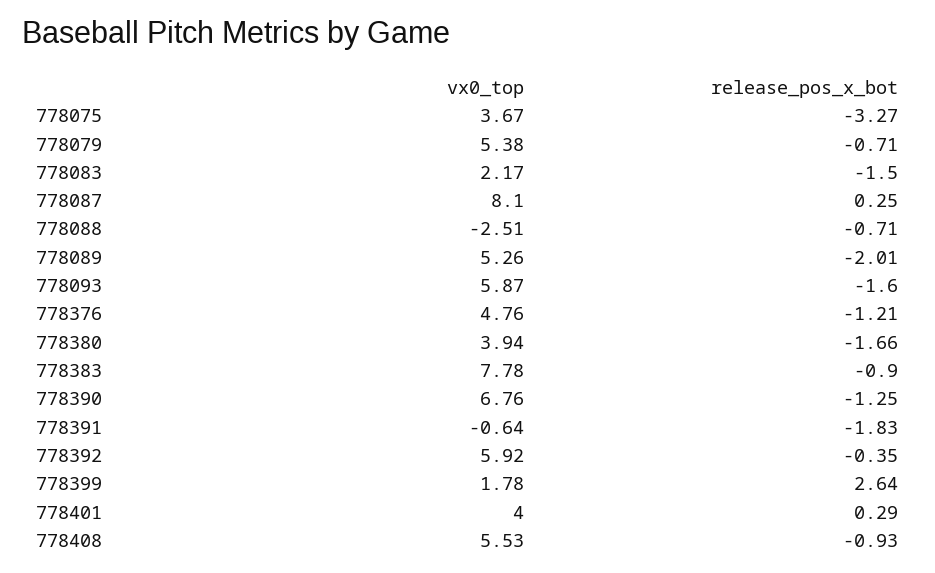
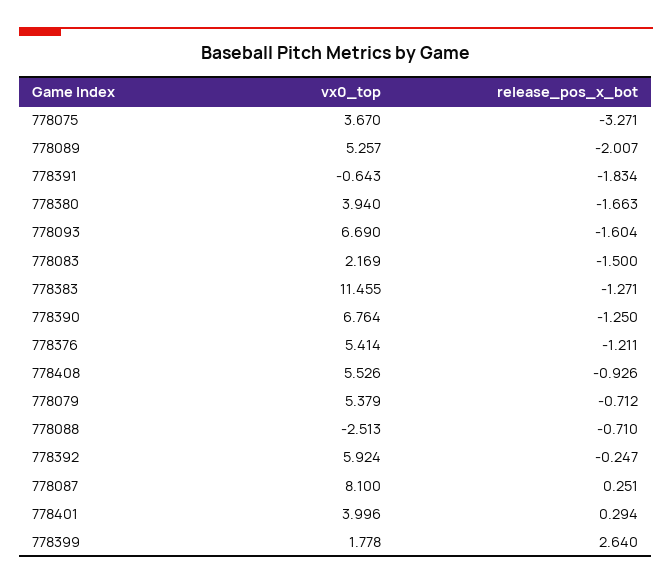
  {
    "vx0_top": {
      "778075": 3.67,
      "778079": 5.379,
      "778083": 2.169,
      "778087": 8.1,
      "778088": -2.513,
      "778089": 5.257,
-     "778093": 5.87,
+     "778093": 6.69,
-     "778376": 4.76,
+     "778376": 5.414,
      "778380": 3.94,
-     "778383": 7.78,
+     "778383": 11.455,
      "778390": 6.764,
      "778391": -0.643,
      "778392": 5.924,
      "778399": 1.778,
      "778401": 3.996,
      "778408": 5.526
    },
    "release_pos_x_bot": {
      "778075": -3.271,
      "778079": -0.712,
      "778083": -1.5,
      "778087": 0.251,
      "778088": -0.71,
      "778089": -2.007,
      "778093": -1.604,
      "778376": -1.211,
      "778380": -1.663,
-     "778383": -0.9,
+     "778383": -1.271,
      "778390": -1.25,
      "778391": -1.834,
-     "778392": -0.35,
+     "778392": -0.247,
      "778399": 2.64,
      "778401": 0.294,
      "778408": -0.926
    }
  }

